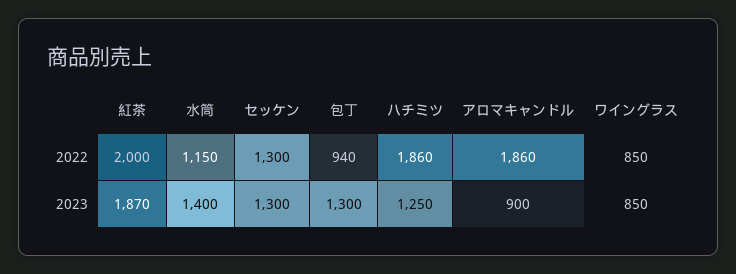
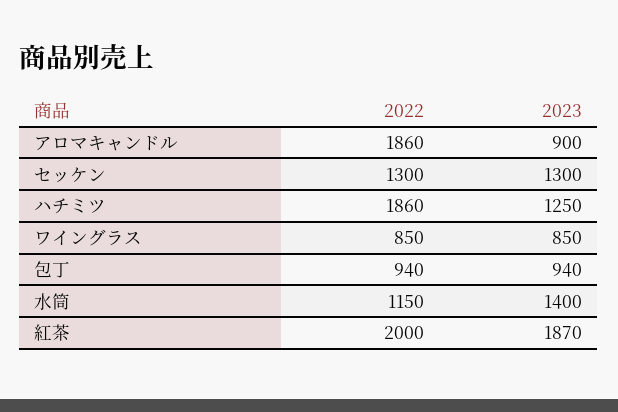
  {
    "紅茶": {
      "2022": 2000,
      "2023": 1870
    },
    "水筒": {
      "2022": 1150,
      "2023": 1400
    },
    "セッケン": {
      "2022": 1300,
      "2023": 1300
    },
    "包丁": {
      "2022": 940,
-     "2023": 1300
+     "2023": 940
    },
    "ハチミツ": {
      "2022": 1860,
      "2023": 1250
    },
    "アロマキャンドル": {
      "2022": 1860,
      "2023": 900
    },
    "ワイングラス": {
      "2022": 850,
      "2023": 850
    }
  }

